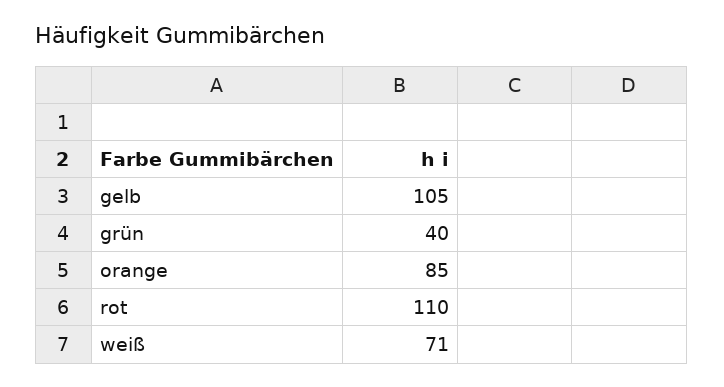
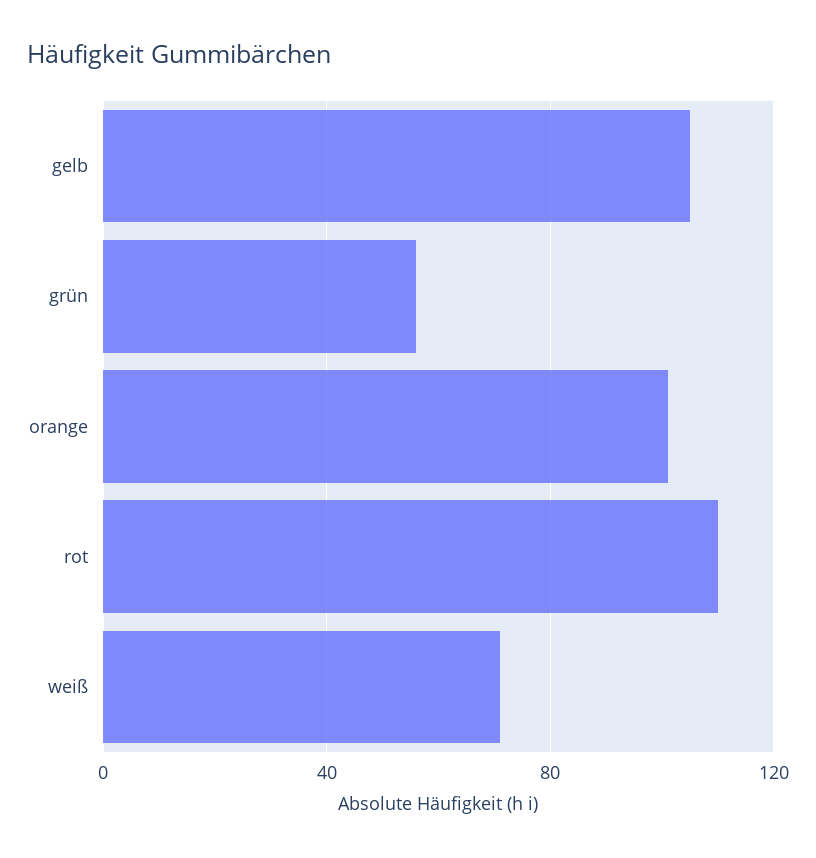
  {
    "gelb": 105,
-   "grün": 40,
+   "grün": 55,
-   "orange": 85,
+   "orange": 100,
    "rot": 110,
    "weiß": 71
  }

